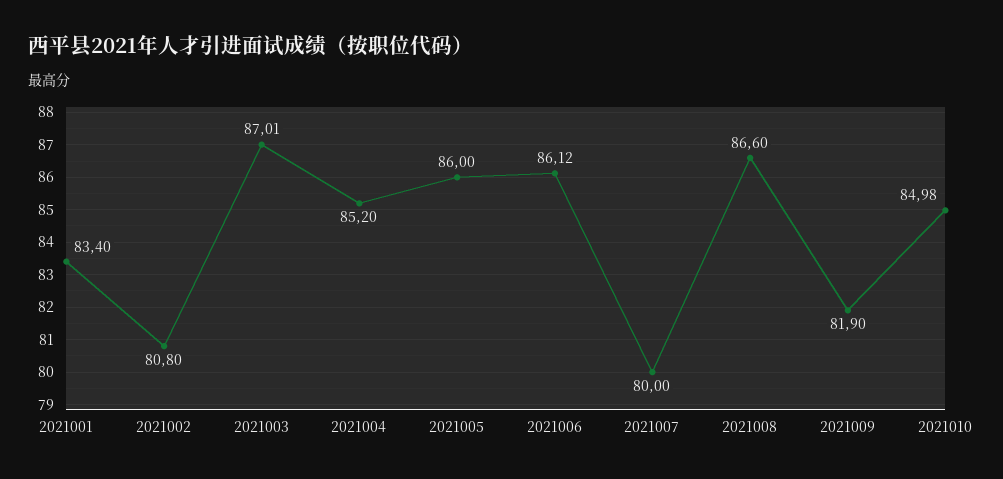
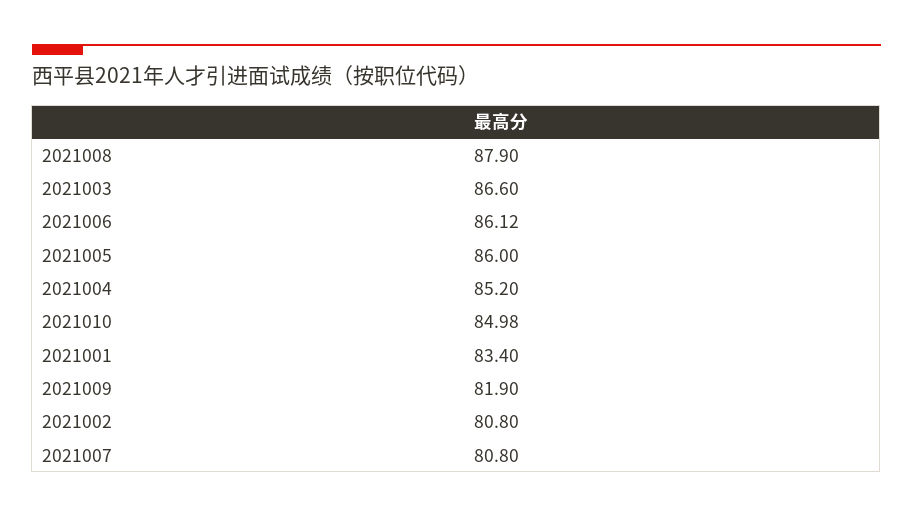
  {
    "2021001": 83.4,
    "2021002": 80.8,
-   "2021003": 87.01,
+   "2021003": 86.6,
    "2021004": 85.2,
    "2021005": 86,
    "2021006": 86.12,
-   "2021007": 80,
+   "2021007": 80.8,
-   "2021008": 86.6,
+   "2021008": 87.9,
    "2021009": 81.9,
    "2021010": 84.98
  }

